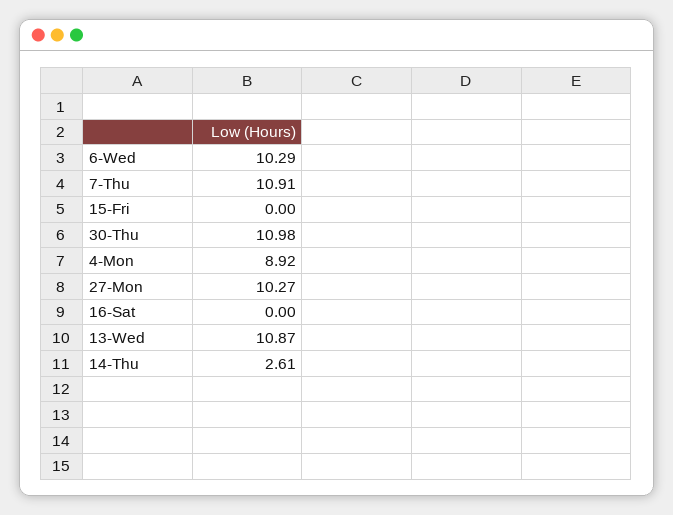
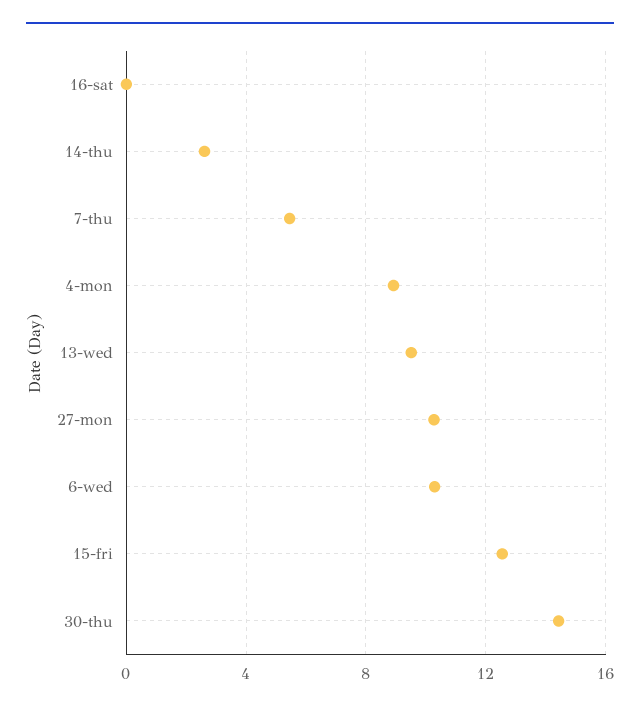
  {
    "6-Wed": 10.29,
-   "7-Thu": 10.91,
+   "7-Thu": 5.5,
-   "15-Fri": 0,
+   "15-Fri": 12.5,
-   "30-Thu": 10.98,
+   "30-Thu": 14.5,
    "4-Mon": 8.92,
    "27-Mon": 10.27,
    "16-Sat": 0,
-   "13-Wed": 10.87,
+   "13-Wed": 9.5,
    "14-Thu": 2.61
  }

